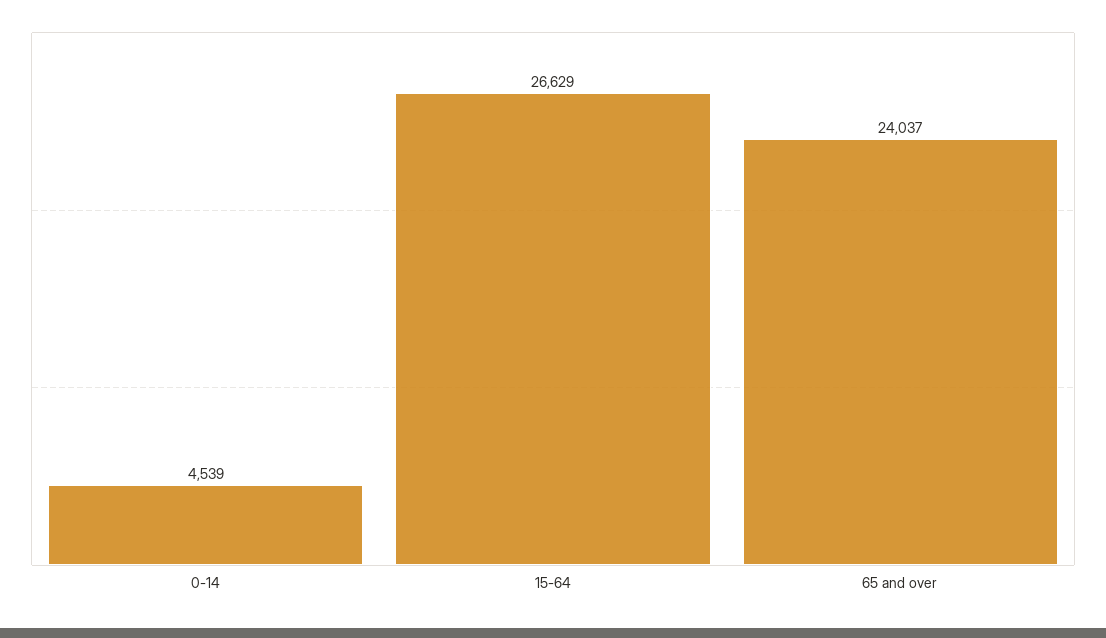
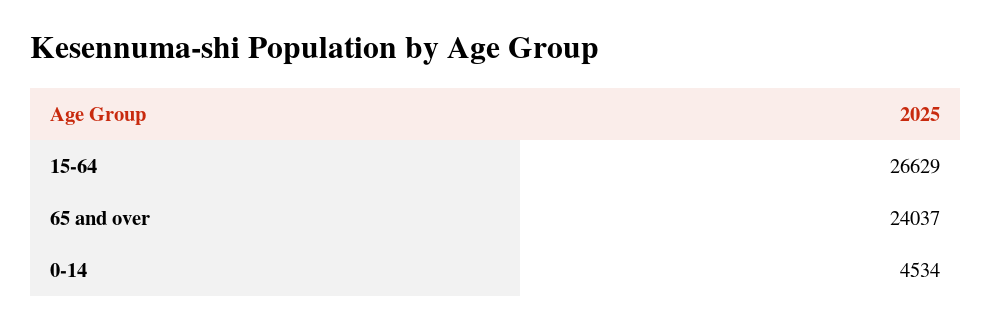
  {
-   "0-14": 4539,
+   "0-14": 4534,
    "15-64": 26629,
    "65 and over": 24037
  }

